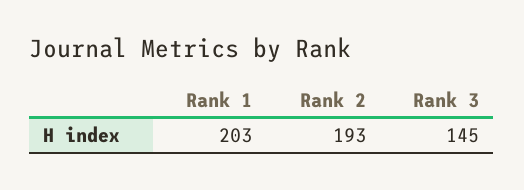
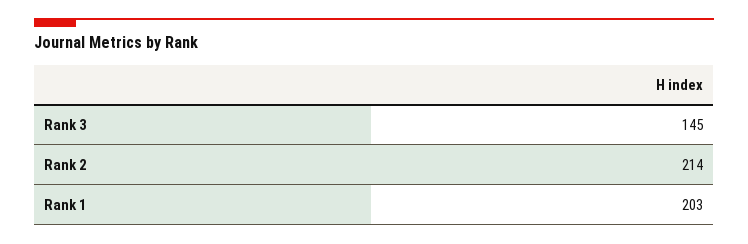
  {
    "Rank 1": 203,
-   "Rank 2": 193,
+   "Rank 2": 214,
    "Rank 3": 145
  }

